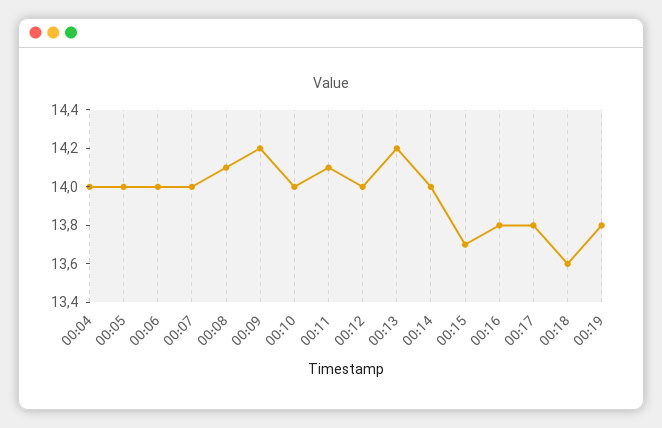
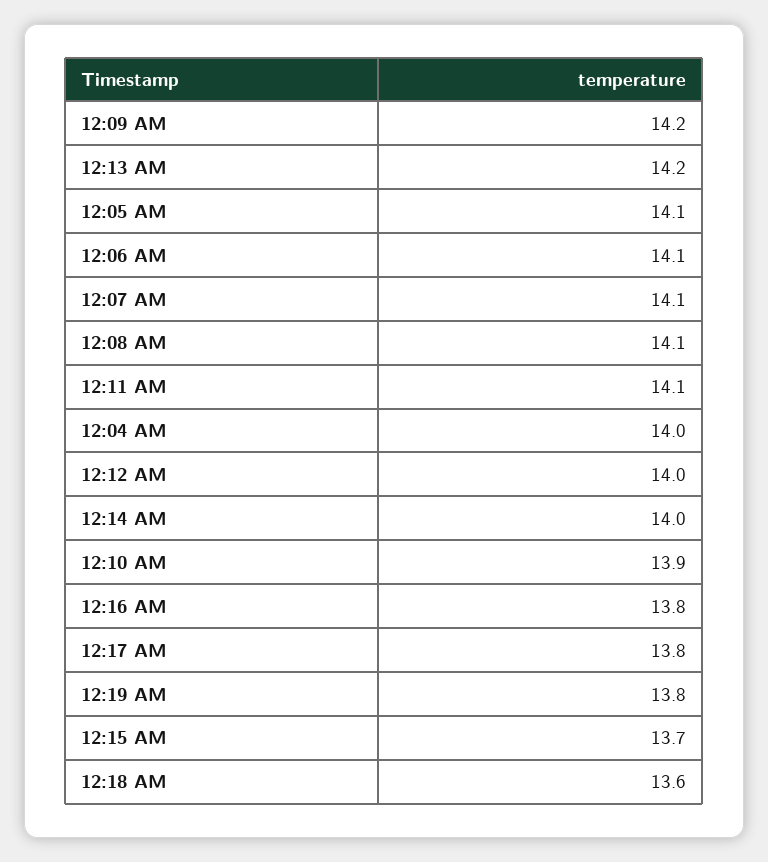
  {
    "00:04": 14,
-   "00:05": 14,
+   "00:05": 14.1,
-   "00:06": 14,
+   "00:06": 14.1,
-   "00:07": 14,
+   "00:07": 14.1,
    "00:08": 14.1,
    "00:09": 14.2,
-   "00:10": 14,
+   "00:10": 13.9,
    "00:11": 14.1,
    "00:12": 14,
    "00:13": 14.2,
    "00:14": 14,
    "00:15": 13.7,
    "00:16": 13.8,
    "00:17": 13.8,
    "00:18": 13.6,
    "00:19": 13.8
  }

